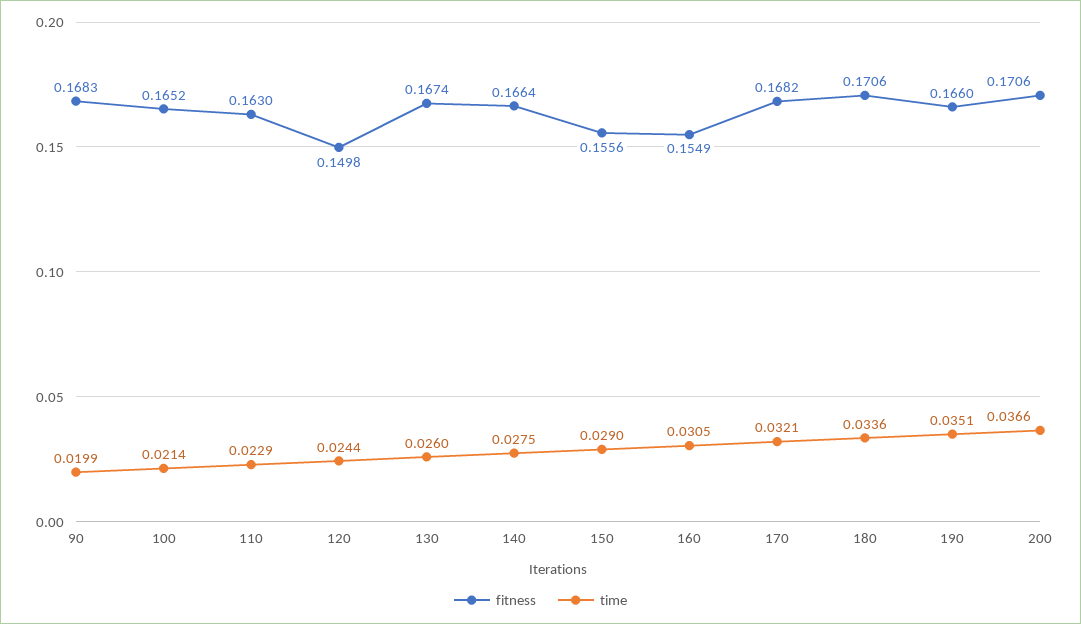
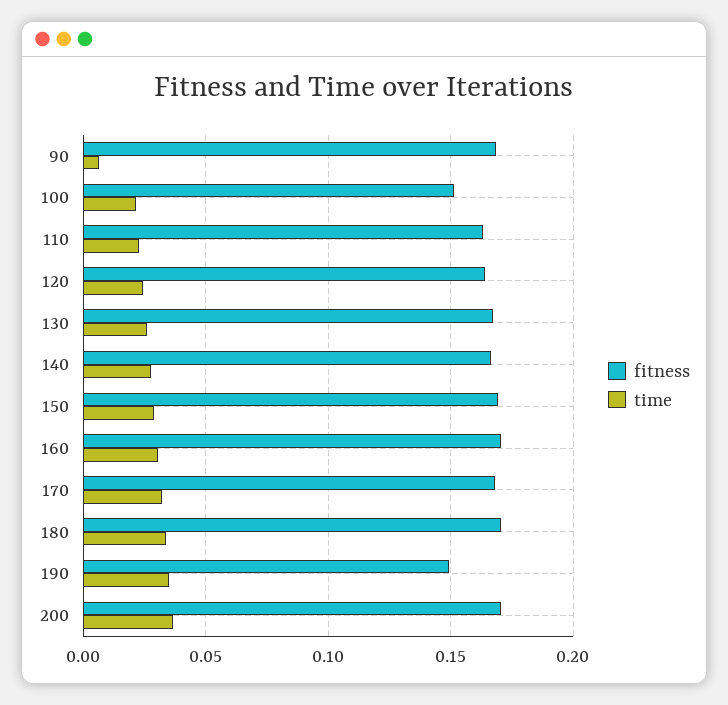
  {
    "fitness": {
      "90": 0.1683,
-     "100": 0.1652,
+     "100": 0.15,
      "110": 0.163,
-     "120": 0.1498,
+     "120": 0.165,
      "130": 0.1674,
      "140": 0.1664,
-     "150": 0.1556,
+     "150": 0.17,
-     "160": 0.1549,
+     "160": 0.17,
      "170": 0.1682,
      "180": 0.1706,
-     "190": 0.166,
+     "190": 0.15,
      "200": 0.1706
    },
    "time": {
-     "90": 0.0199,
+     "90": 0.005,
      "100": 0.0214,
      "110": 0.0229,
      "120": 0.0244,
      "130": 0.026,
      "140": 0.0275,
      "150": 0.029,
      "160": 0.0305,
      "170": 0.0321,
      "180": 0.0336,
      "190": 0.0351,
      "200": 0.0366
    }
  }

